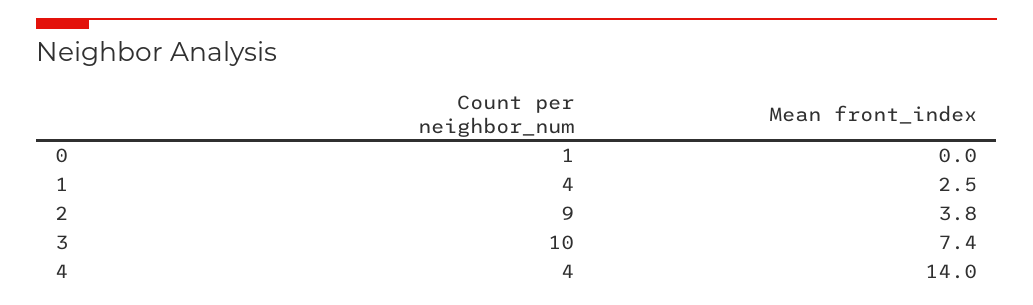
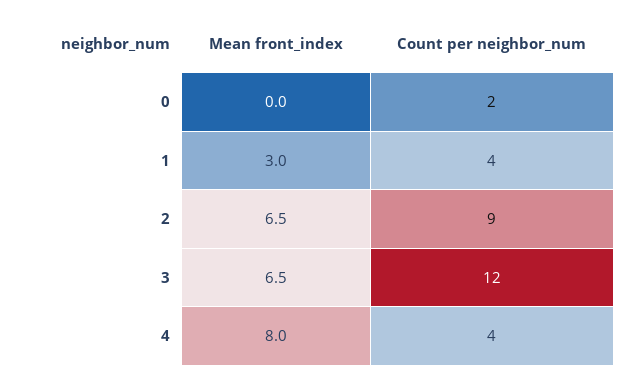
  {
    "Count per neighbor_num": {
-     "0": 1,
+     "0": 2,
      "1": 4,
      "2": 9,
-     "3": 10,
+     "3": 12,
      "4": 4
    },
    "Mean front_index": {
      "0": 0,
-     "1": 2.5,
+     "1": 3,
-     "2": 3.8,
+     "2": 6.5,
-     "3": 7.4,
+     "3": 6.5,
-     "4": 14
+     "4": 8
    }
  }

